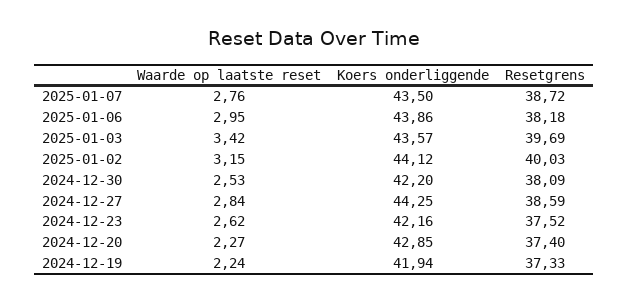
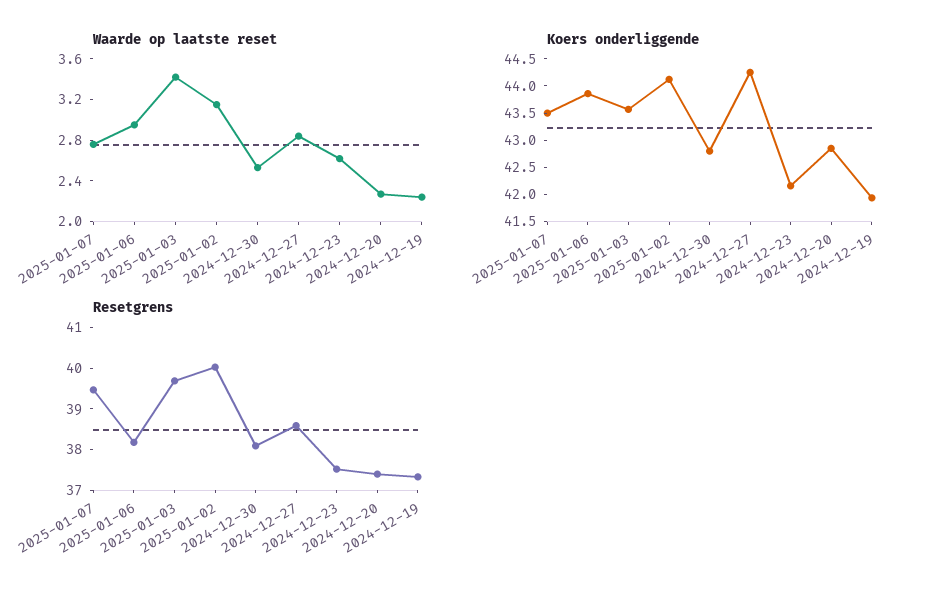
  {
    "Waarde op laatste reset": {
      "2025-01-07": 2.76,
      "2025-01-06": 2.95,
      "2025-01-03": 3.42,
      "2025-01-02": 3.15,
      "2024-12-30": 2.53,
      "2024-12-27": 2.84,
      "2024-12-23": 2.62,
      "2024-12-20": 2.27,
      "2024-12-19": 2.24
    },
    "Koers onderliggende": {
      "2025-01-07": 43.5,
      "2025-01-06": 43.86,
      "2025-01-03": 43.57,
      "2025-01-02": 44.12,
-     "2024-12-30": 42.2,
+     "2024-12-30": 42.75,
      "2024-12-27": 44.25,
      "2024-12-23": 42.16,
      "2024-12-20": 42.85,
      "2024-12-19": 41.94
    },
    "Resetgrens": {
-     "2025-01-07": 38.72,
+     "2025-01-07": 39.4,
      "2025-01-06": 38.18,
      "2025-01-03": 39.69,
      "2025-01-02": 40.03,
      "2024-12-30": 38.09,
      "2024-12-27": 38.59,
      "2024-12-23": 37.52,
      "2024-12-20": 37.4,
      "2024-12-19": 37.33
    }
  }

